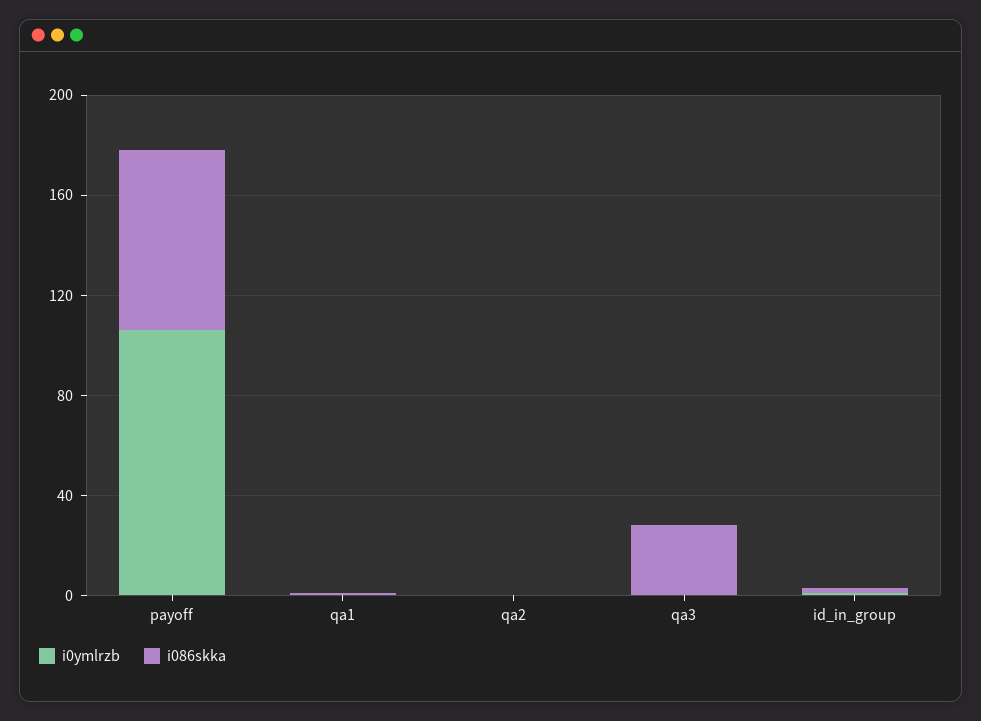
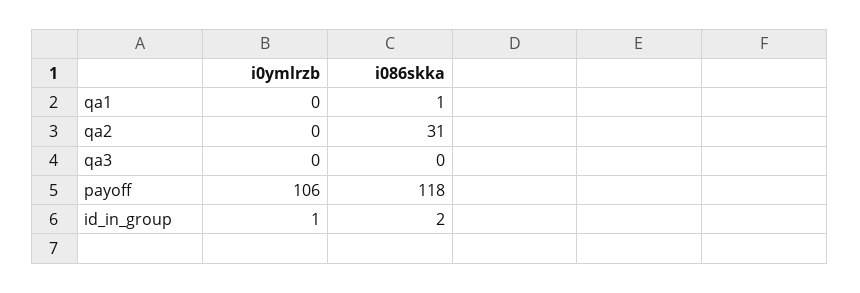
  {
    "i0ymlrzb": {
      "payoff": 106,
      "qa1": 0,
      "qa2": 0,
      "qa3": 0,
      "id_in_group": 1
    },
    "i086skka": {
-     "payoff": 70,
+     "payoff": 118,
      "qa1": 1,
-     "qa2": 0,
+     "qa2": 31,
-     "qa3": 30,
+     "qa3": 0,
      "id_in_group": 2
    }
  }

